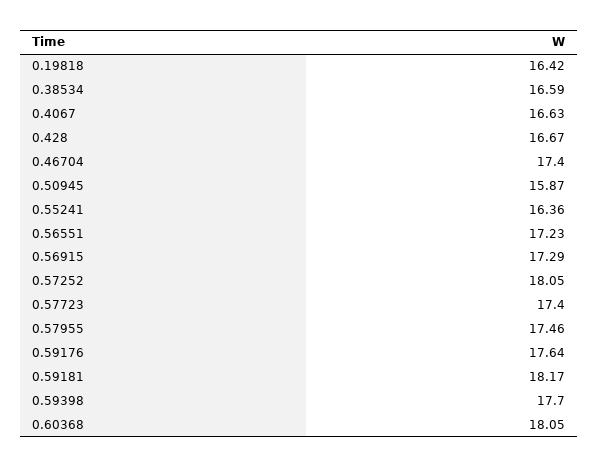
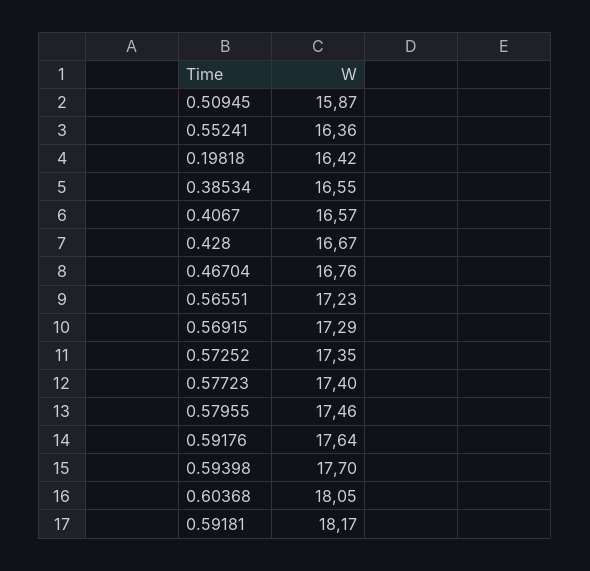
  {
    "0.19818": 16.42,
-   "0.38534": 16.59,
+   "0.38534": 16.55,
-   "0.4067": 16.63,
+   "0.4067": 16.57,
    "0.428": 16.67,
-   "0.46704": 17.4,
+   "0.46704": 16.76,
    "0.50945": 15.87,
    "0.55241": 16.36,
    "0.56551": 17.23,
    "0.56915": 17.29,
-   "0.57252": 18.05,
+   "0.57252": 17.35,
    "0.57723": 17.4,
    "0.57955": 17.46,
    "0.59176": 17.64,
    "0.59181": 18.17,
    "0.59398": 17.7,
    "0.60368": 18.05
  }

